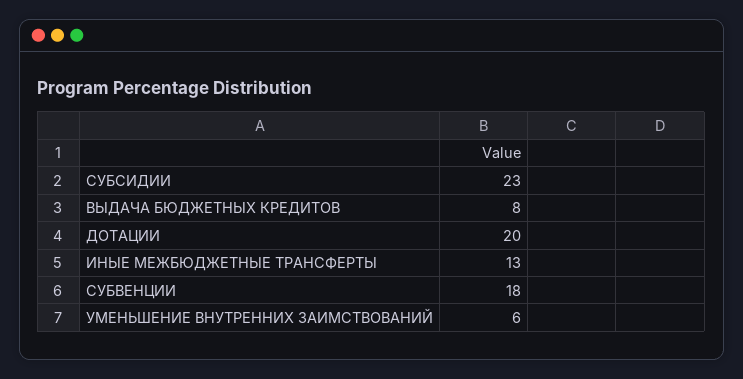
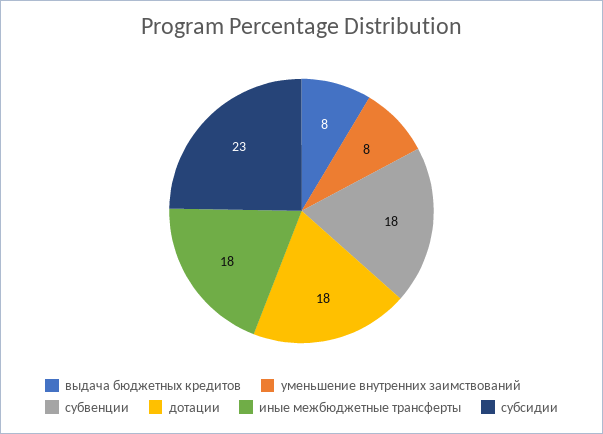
  {
    "СУБСИДИИ": 23,
    "ВЫДАЧА БЮДЖЕТНЫХ КРЕДИТОВ": 8,
-   "ДОТАЦИИ": 20,
+   "ДОТАЦИИ": 18,
-   "ИНЫЕ МЕЖБЮДЖЕТНЫЕ ТРАНСФЕРТЫ": 13,
+   "ИНЫЕ МЕЖБЮДЖЕТНЫЕ ТРАНСФЕРТЫ": 18,
    "СУБВЕНЦИИ": 18,
-   "УМЕНЬШЕНИЕ ВНУТРЕННИХ ЗАИМСТВОВАНИЙ": 6
+   "УМЕНЬШЕНИЕ ВНУТРЕННИХ ЗАИМСТВОВАНИЙ": 8
  }

